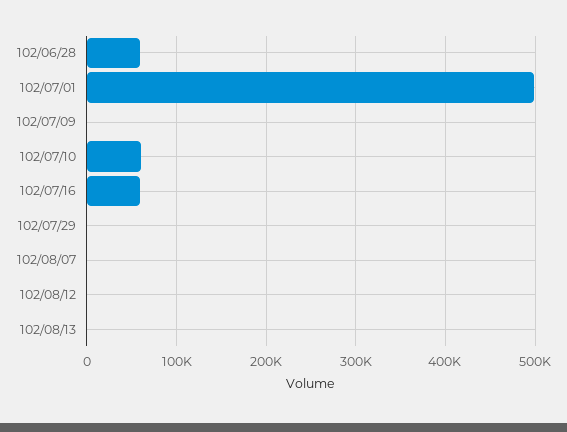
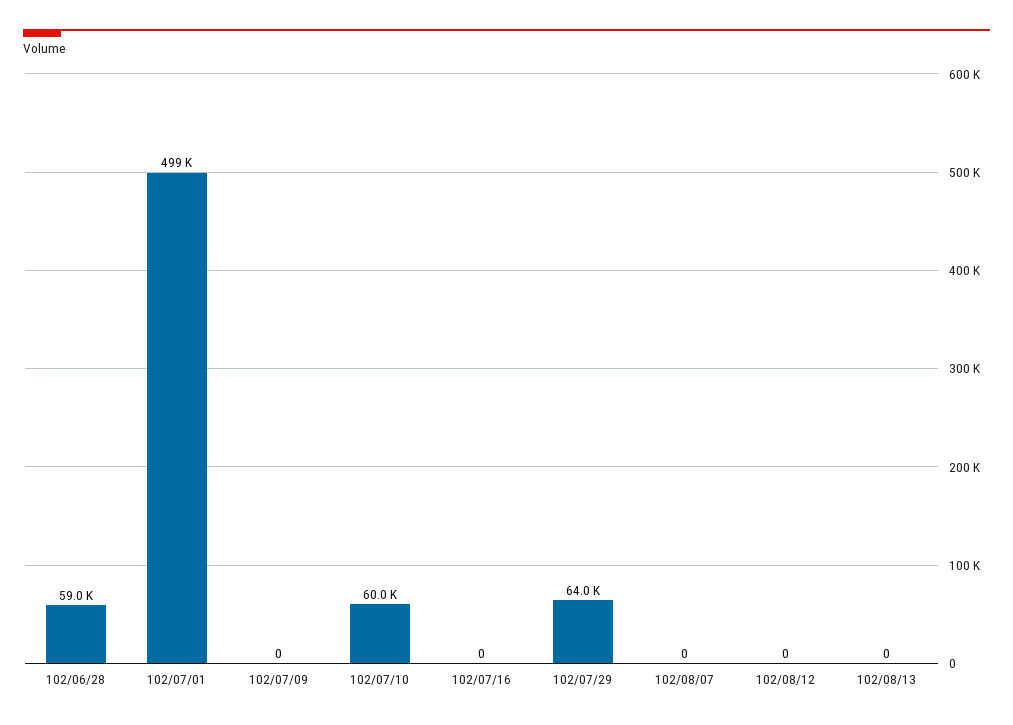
  {
    "102/06/28": 59000,
    "102/07/01": 499000,
    "102/07/09": 0,
    "102/07/10": 60000,
-   "102/07/16": 60000,
+   "102/07/16": 0,
-   "102/07/29": 0,
+   "102/07/29": 64000,
    "102/08/07": 0,
    "102/08/12": 0,
    "102/08/13": 0
  }

